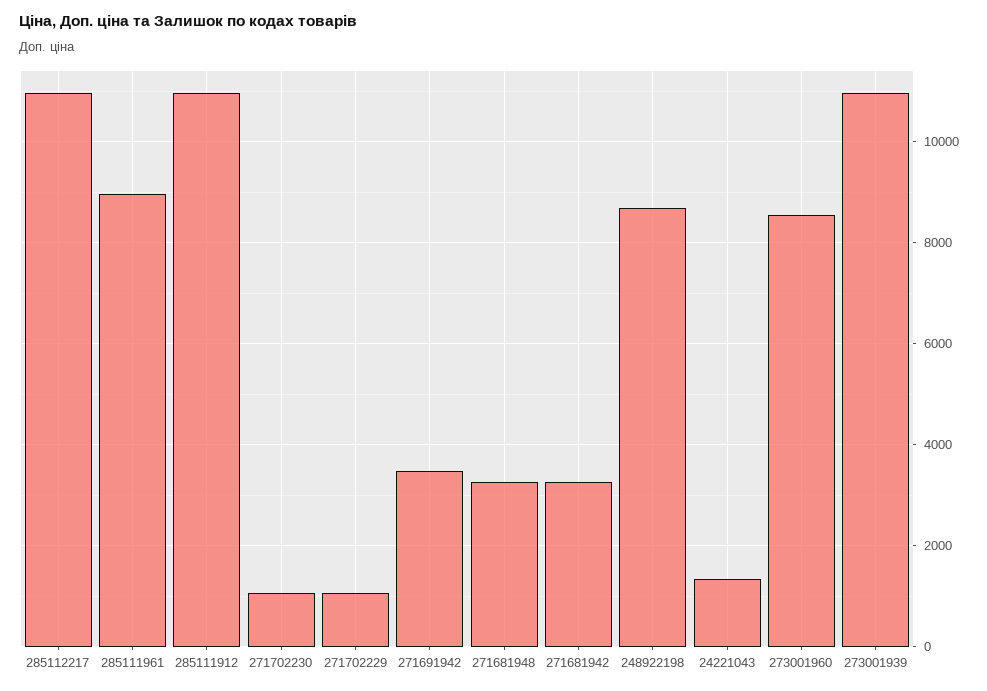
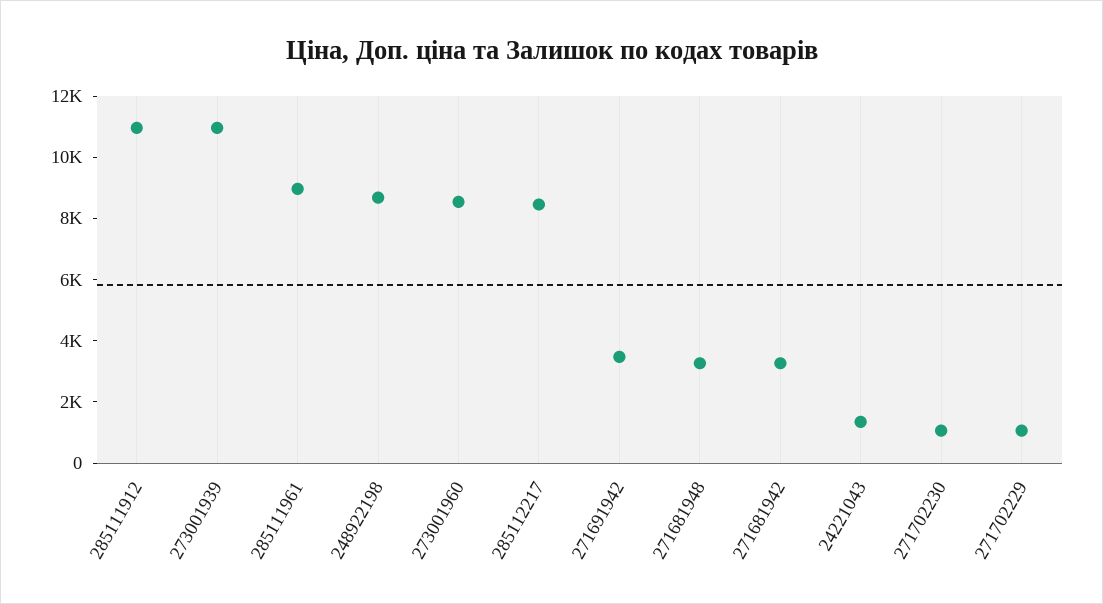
  {
-   "285112217": 11000,
+   "285112217": 8500,
    "285111961": 9000,
    "285111912": 11000,
    "271702230": 1000,
    "271702229": 1000,
    "271691942": 3400,
    "271681948": 3200,
    "271681942": 3200,
    "248922198": 8600,
    "24221043": 1400,
    "273001960": 8600,
    "273001939": 11000
  }

